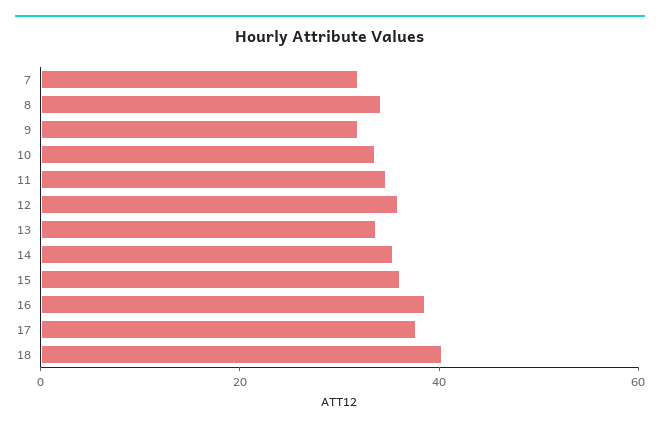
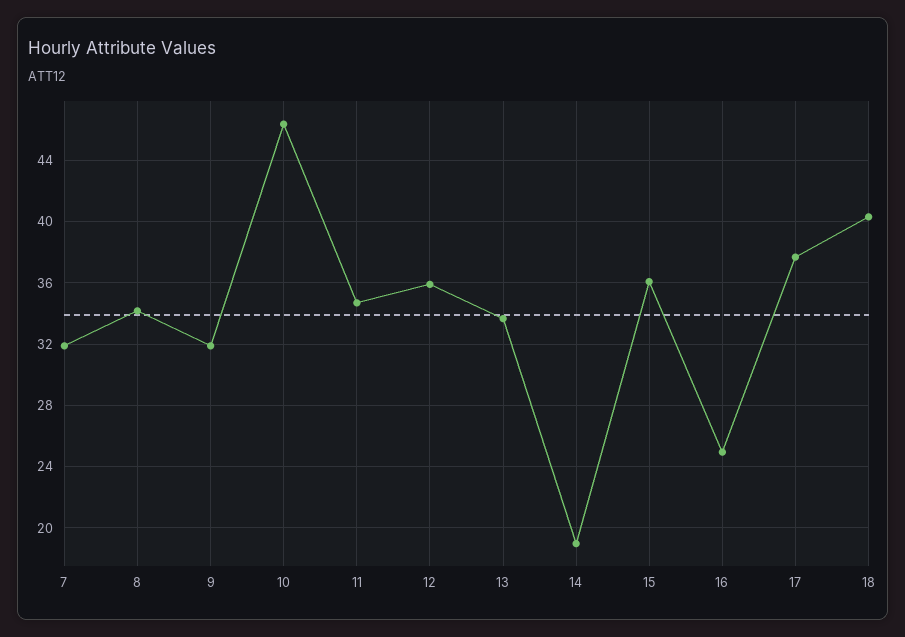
  {
    "7": 32,
    "8": 34,
    "9": 32,
-   "10": 35,
+   "10": 46.5,
    "11": 34.5,
    "12": 36,
    "13": 33.5,
-   "14": 35,
+   "14": 19,
    "15": 36,
-   "16": 40,
+   "16": 25,
    "17": 37.5,
    "18": 40.5
  }

